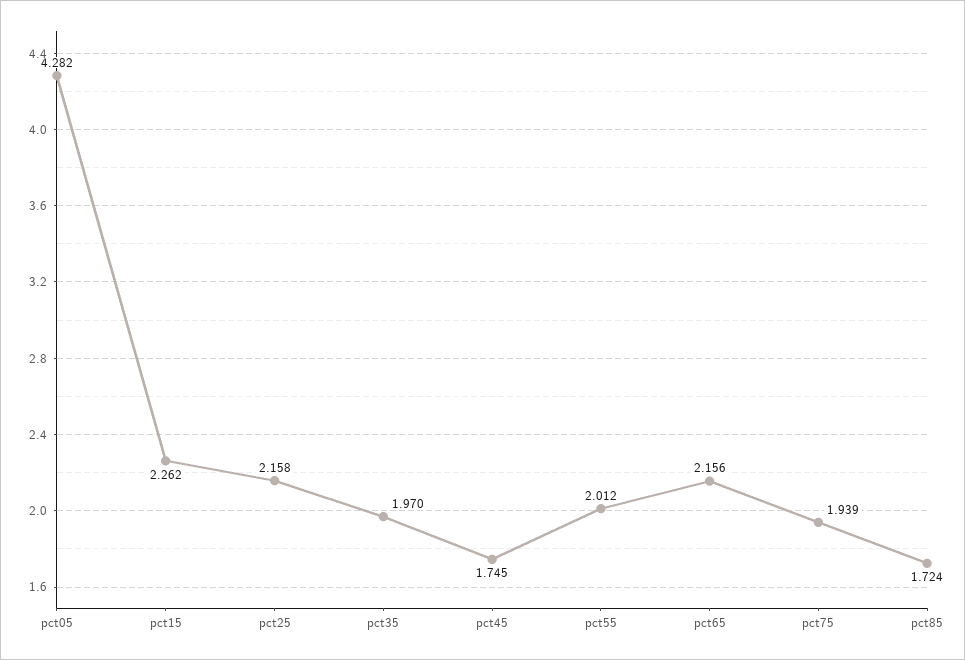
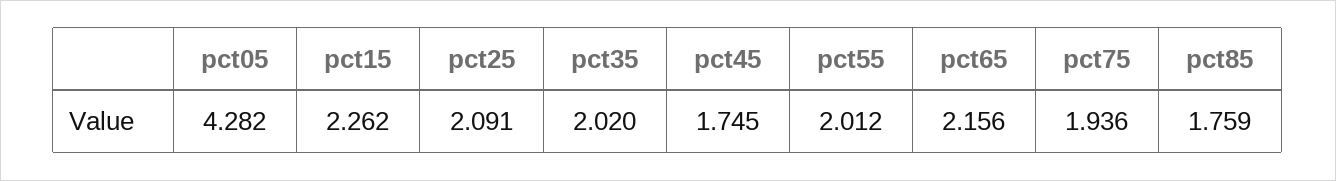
  {
    "pct05": 4.282,
    "pct15": 2.262,
-   "pct25": 2.158,
+   "pct25": 2.091,
-   "pct35": 1.97,
+   "pct35": 2.02,
    "pct45": 1.745,
    "pct55": 2.012,
    "pct65": 2.156,
-   "pct75": 1.939,
+   "pct75": 1.936,
-   "pct85": 1.724
+   "pct85": 1.759
  }

